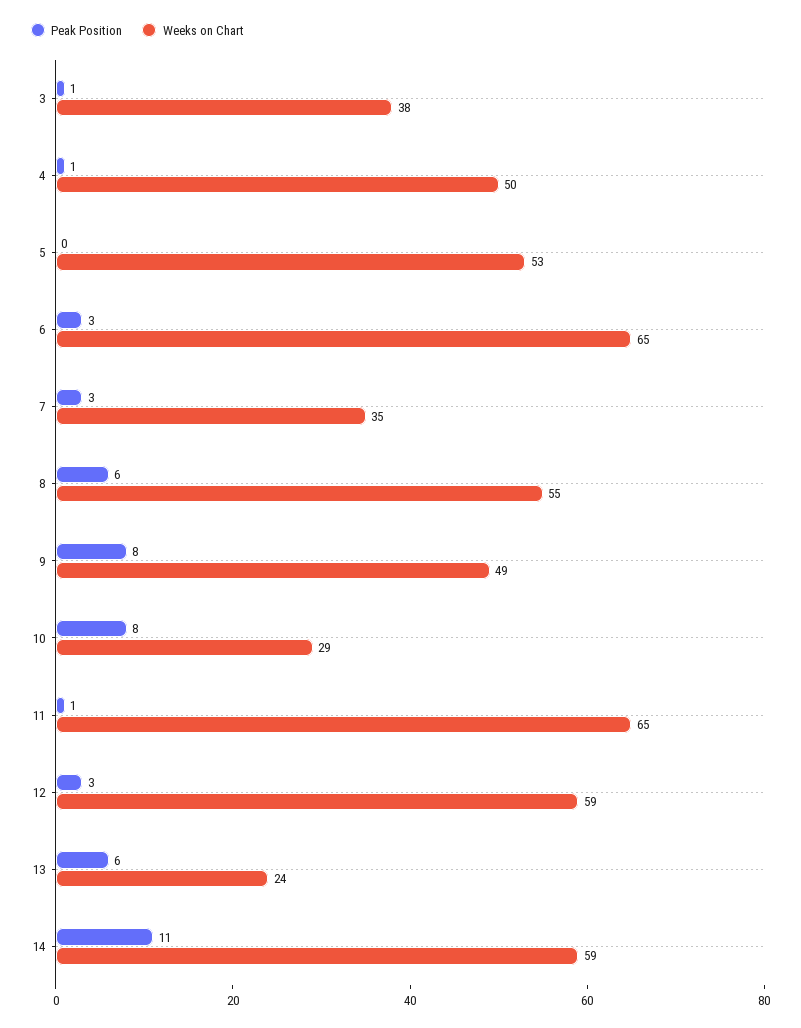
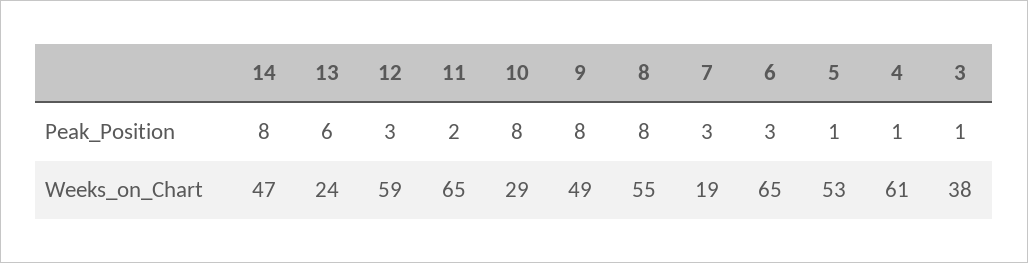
  {
    "Peak Position": {
      "3": 1,
      "4": 1,
-     "5": 0,
+     "5": 1,
      "6": 3,
      "7": 3,
-     "8": 6,
+     "8": 8,
      "9": 8,
      "10": 8,
-     "11": 1,
+     "11": 2,
      "12": 3,
      "13": 6,
-     "14": 11
+     "14": 8
    },
    "Weeks on Chart": {
      "3": 38,
-     "4": 50,
+     "4": 61,
      "5": 53,
      "6": 65,
-     "7": 35,
+     "7": 19,
      "8": 55,
      "9": 49,
      "10": 29,
      "11": 65,
      "12": 59,
      "13": 24,
-     "14": 59
+     "14": 47
    }
  }

